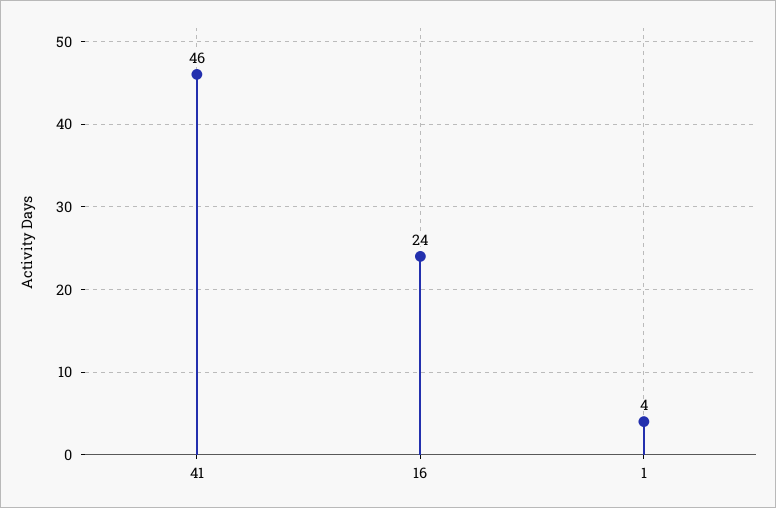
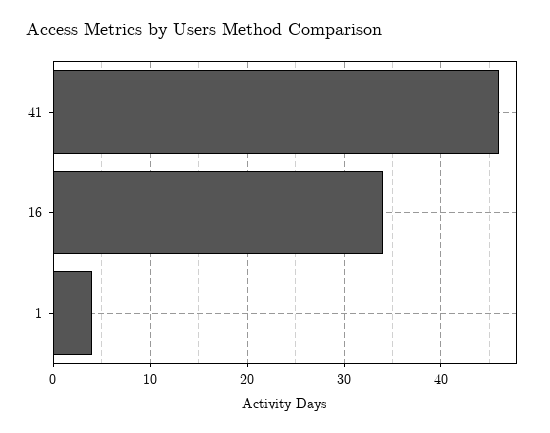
  {
    "41": 46,
-   "16": 24,
+   "16": 34,
    "1": 4
  }

